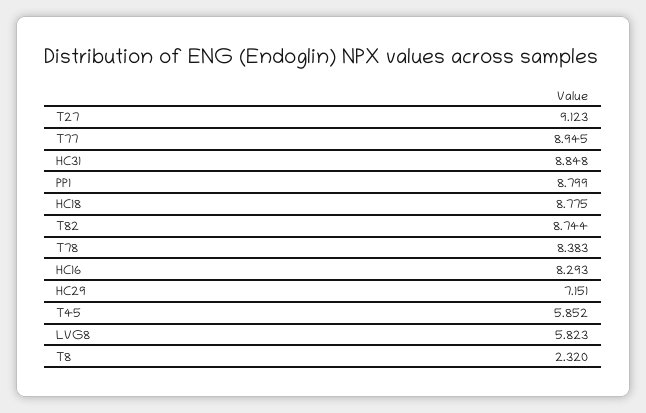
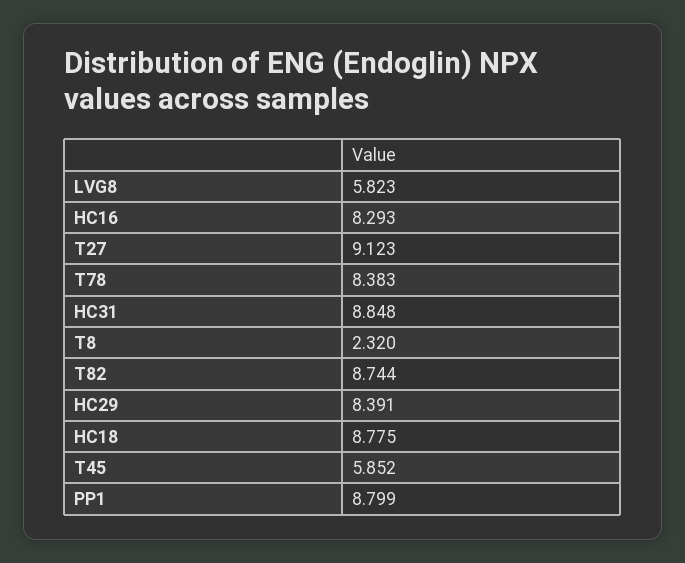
  {
    "T27": 9.123,
-   "T77": 8.945,
    "HC31": 8.848,
    "PP1": 8.799,
    "HC18": 8.775,
    "T82": 8.744,
    "T78": 8.383,
    "HC16": 8.293,
-   "HC29": 7.151,
+   "HC29": 8.391,
    "T45": 5.852,
    "LVG8": 5.823,
    "T8": 2.32
  }

